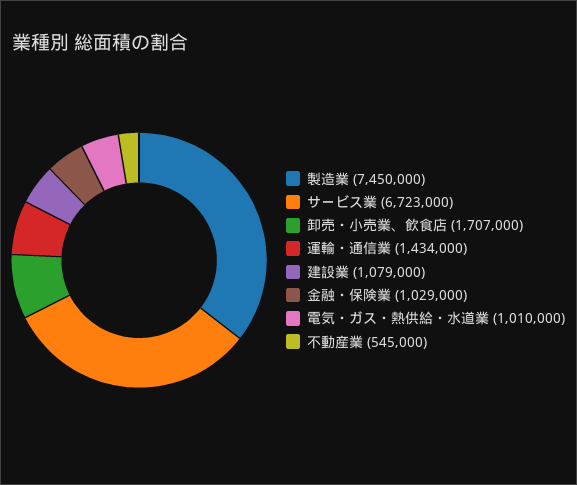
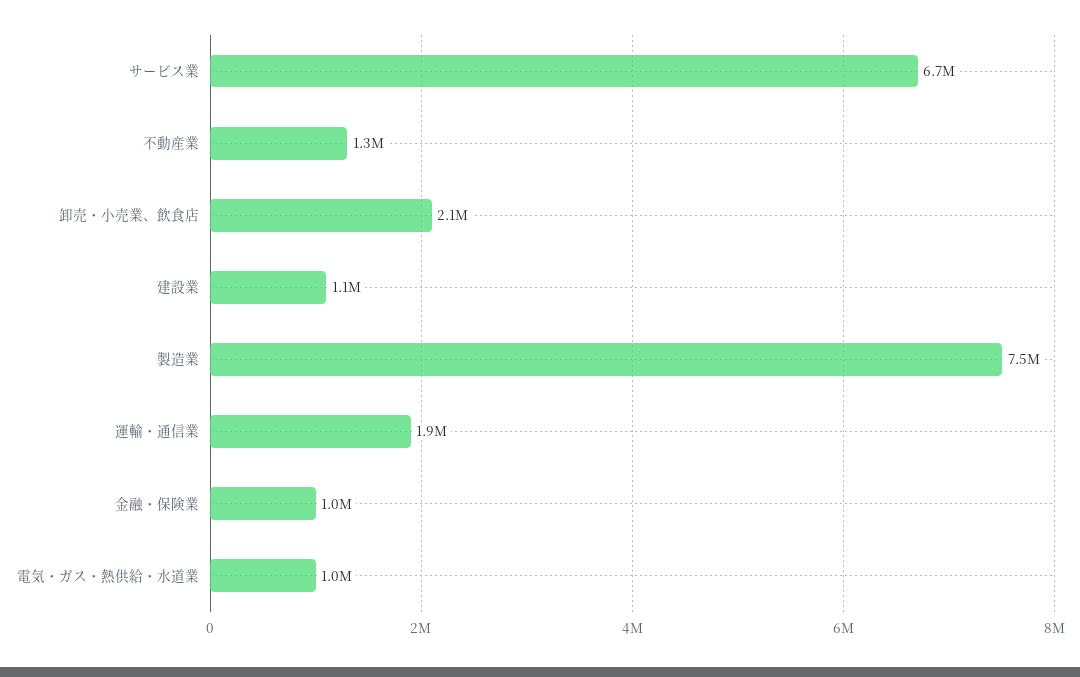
  {
    "製造業": 7450000,
    "サービス業": 6723000,
-   "卸売・小売業、飲食店": 1707000,
+   "卸売・小売業、飲食店": 2100000,
-   "運輸・通信業": 1434000,
+   "運輸・通信業": 1900000,
    "建設業": 1079000,
    "金融・保険業": 1029000,
    "電気・ガス・熱供給・水道業": 1010000,
-   "不動産業": 545000
+   "不動産業": 1300000
  }

